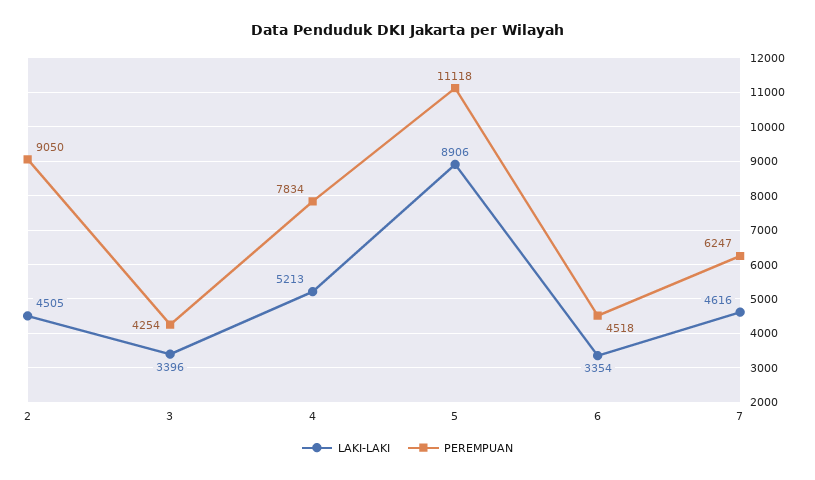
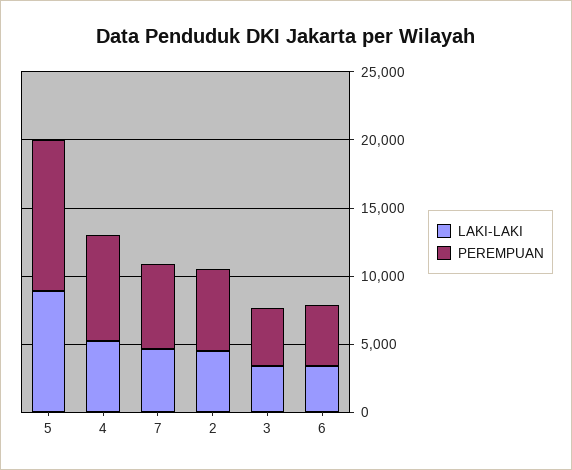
  {
    "LAKI-LAKI": {
      "2": 4505,
      "3": 3396,
      "4": 5213,
      "5": 8906,
      "6": 3354,
      "7": 4616
    },
    "PEREMPUAN": {
-     "2": 9050,
+     "2": 6000,
      "3": 4254,
      "4": 7834,
      "5": 11118,
      "6": 4518,
      "7": 6247
    }
  }

